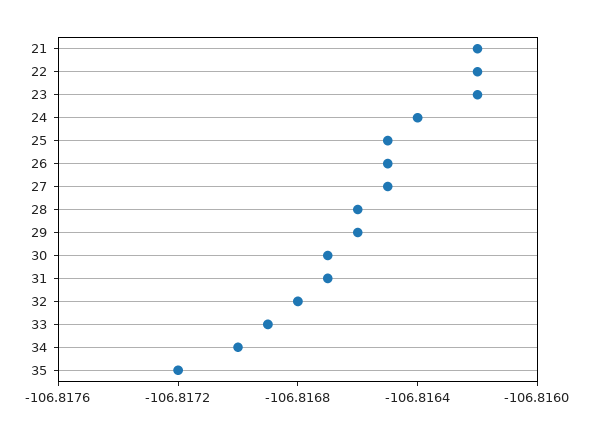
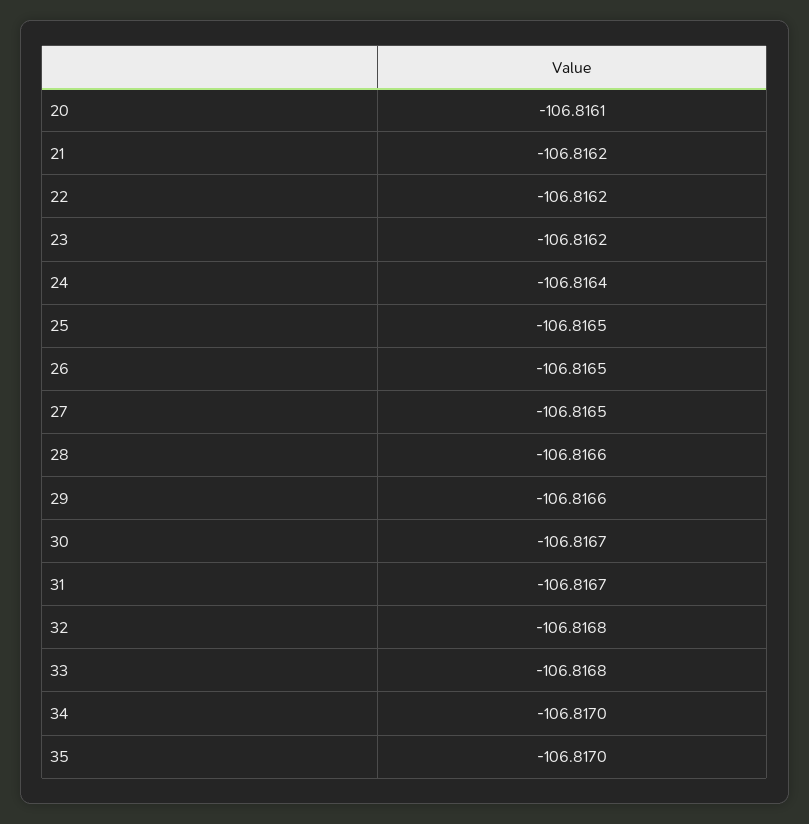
  {
    "21": -106.8162,
    "22": -106.8162,
    "23": -106.8162,
    "24": -106.8164,
    "25": -106.8165,
    "26": -106.8165,
    "27": -106.8165,
    "28": -106.8166,
    "29": -106.8166,
    "30": -106.8167,
    "31": -106.8167,
    "32": -106.8168,
-   "33": -106.8169,
+   "33": -106.8168,
    "34": -106.817,
-   "35": -106.8172
+   "35": -106.817,
+   "20": -106.8161
  }

